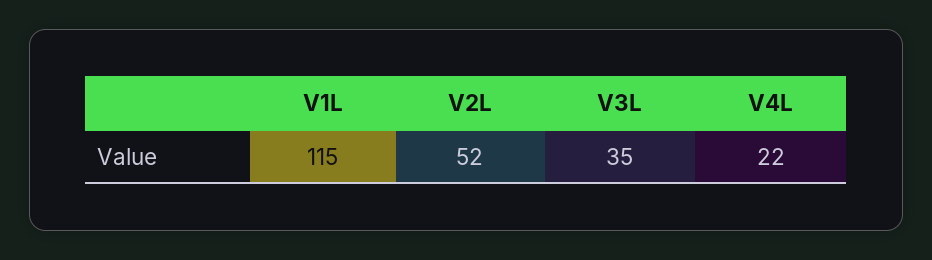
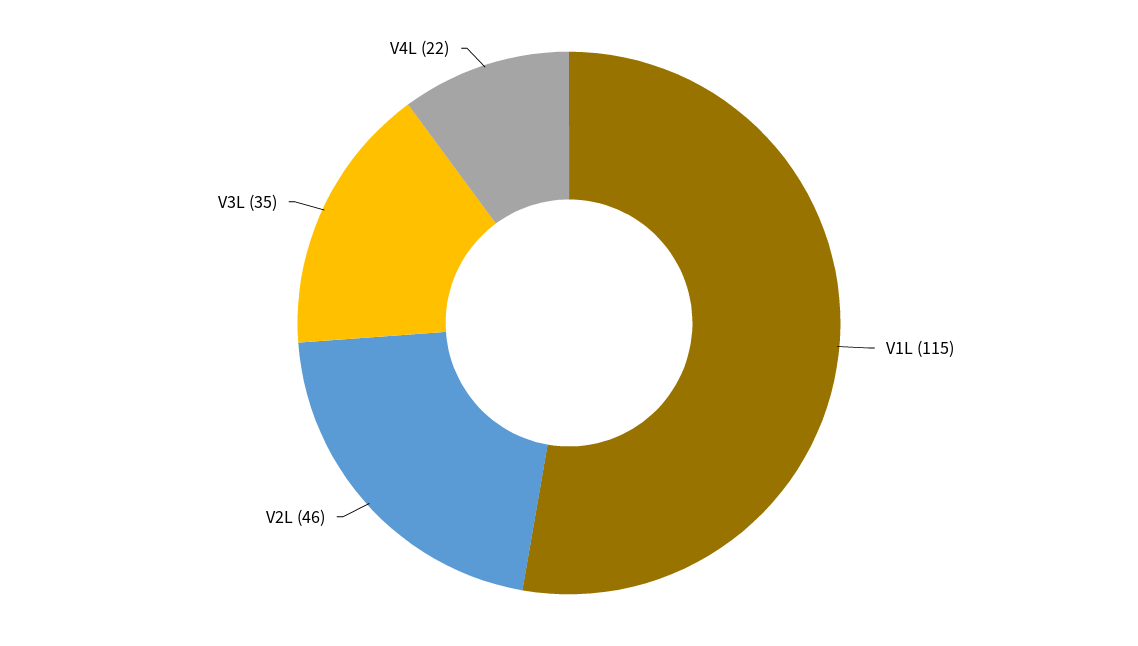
  {
    "V1L": 115,
-   "V2L": 52,
+   "V2L": 46,
    "V3L": 35,
    "V4L": 22
  }

